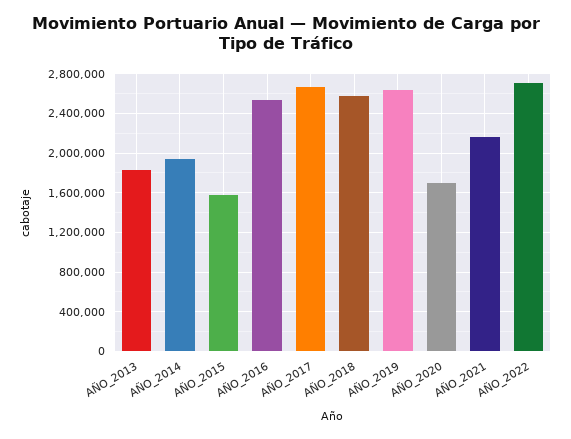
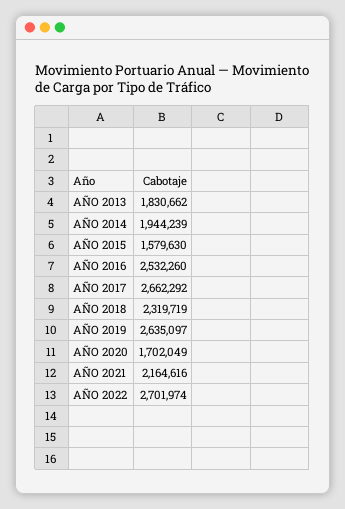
  {
    "AÑO_2013": 1830662,
    "AÑO_2014": 1944239,
    "AÑO_2015": 1579630,
    "AÑO_2016": 2532260,
    "AÑO_2017": 2662292,
-   "AÑO_2018": 2600000,
+   "AÑO_2018": 2319719,
    "AÑO_2019": 2635097,
    "AÑO_2020": 1702049,
    "AÑO_2021": 2164616,
    "AÑO_2022": 2701974
  }

